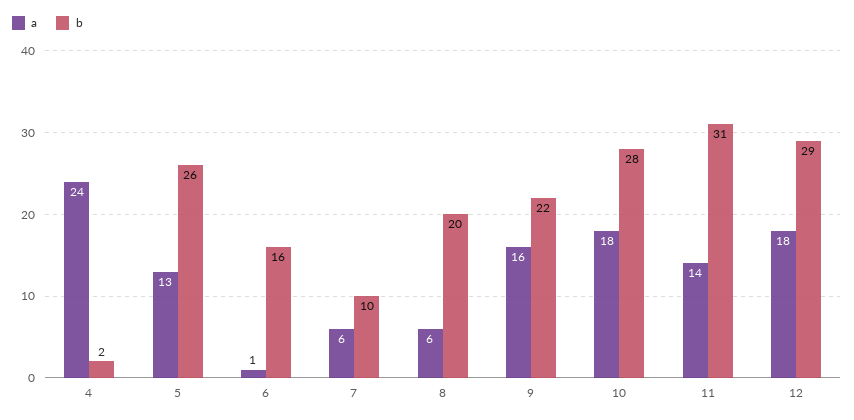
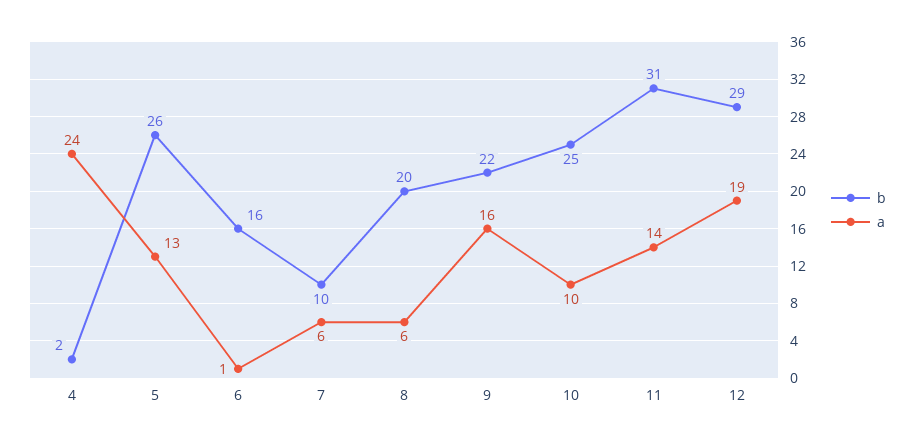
  {
    "a": {
      "4": 24,
      "5": 13,
      "6": 1,
      "7": 6,
      "8": 6,
      "9": 16,
-     "10": 18,
+     "10": 10,
      "11": 14,
-     "12": 18
+     "12": 19
    },
    "b": {
      "4": 2,
      "5": 26,
      "6": 16,
      "7": 10,
      "8": 20,
      "9": 22,
-     "10": 28,
+     "10": 25,
      "11": 31,
      "12": 29
    }
  }

